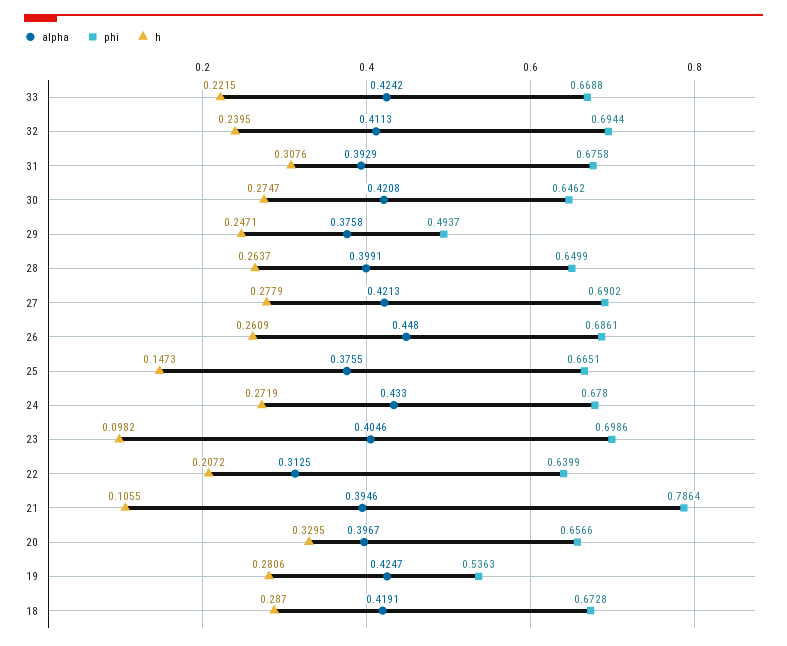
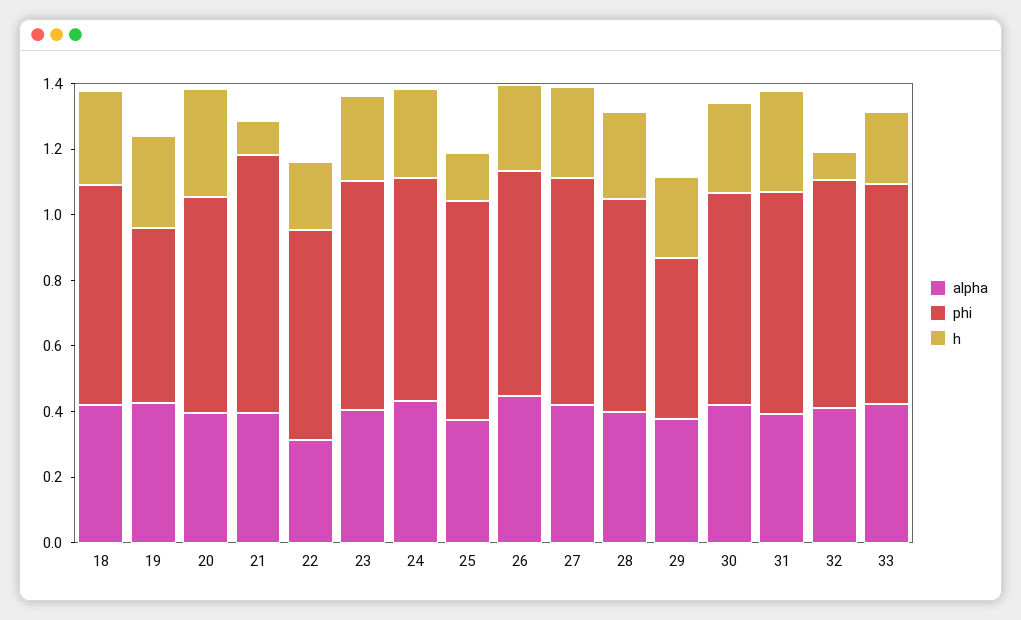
  {
    "alpha": {
      "33": 0.4242,
      "32": 0.4113,
      "31": 0.3929,
      "30": 0.4208,
      "29": 0.3758,
      "28": 0.3991,
      "27": 0.4213,
      "26": 0.448,
      "25": 0.3755,
      "24": 0.433,
      "23": 0.4046,
      "22": 0.3125,
      "21": 0.3946,
      "20": 0.3967,
      "19": 0.4247,
      "18": 0.4191
    },
    "phi": {
      "33": 0.6688,
      "32": 0.6944,
      "31": 0.6758,
      "30": 0.6462,
      "29": 0.4937,
      "28": 0.6499,
      "27": 0.6902,
      "26": 0.6861,
      "25": 0.6651,
      "24": 0.678,
      "23": 0.6986,
      "22": 0.6399,
      "21": 0.7864,
      "20": 0.6566,
      "19": 0.5363,
      "18": 0.6728
    },
    "h": {
      "33": 0.2215,
-     "32": 0.2395,
+     "32": 0.1,
      "31": 0.3076,
      "30": 0.2747,
      "29": 0.2471,
      "28": 0.2637,
      "27": 0.2779,
      "26": 0.2609,
      "25": 0.1473,
      "24": 0.2719,
-     "23": 0.0982,
+     "23": 0.25,
      "22": 0.2072,
      "21": 0.1055,
      "20": 0.3295,
      "19": 0.2806,
      "18": 0.287
    }
  }

